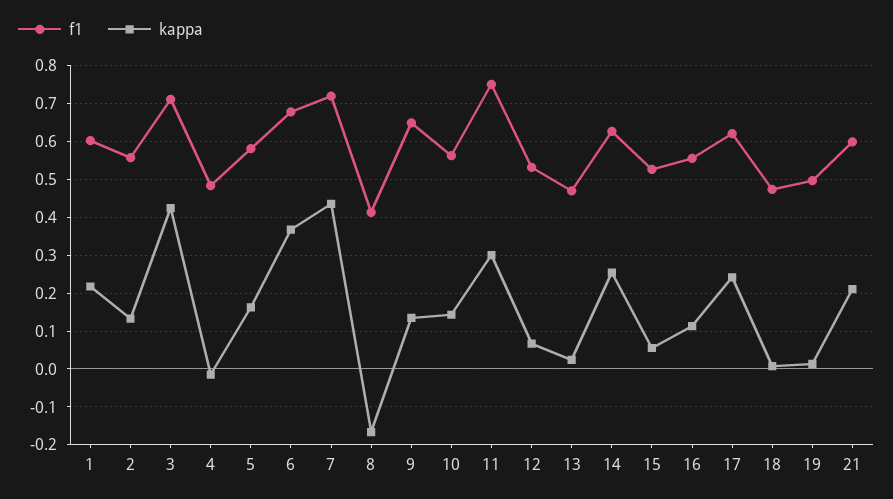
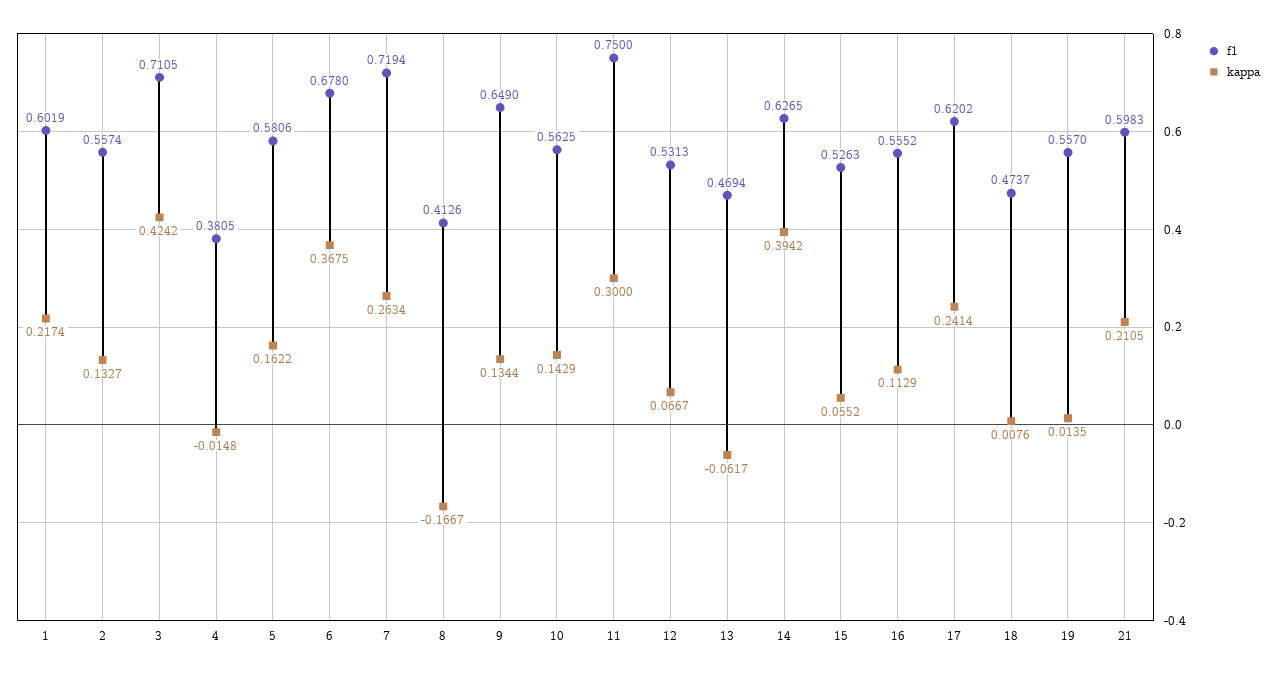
  {
    "f1": {
      "1": 0.6019,
      "2": 0.5574,
      "3": 0.7105,
-     "4": 0.48,
+     "4": 0.3805,
      "5": 0.5806,
      "6": 0.678,
      "7": 0.7194,
      "8": 0.4126,
      "9": 0.649,
      "10": 0.5625,
      "11": 0.75,
      "12": 0.5313,
      "13": 0.4694,
      "14": 0.6265,
      "15": 0.5263,
      "16": 0.5552,
      "17": 0.6202,
      "18": 0.4737,
-     "19": 0.5,
+     "19": 0.557,
      "21": 0.5983
    },
    "kappa": {
      "1": 0.2174,
      "2": 0.1327,
      "3": 0.4242,
      "4": -0.0148,
      "5": 0.1622,
      "6": 0.3675,
-     "7": 0.44,
+     "7": 0.2634,
      "8": -0.1667,
      "9": 0.1344,
      "10": 0.1429,
      "11": 0.3,
      "12": 0.0667,
-     "13": 0.02,
+     "13": -0.0617,
-     "14": 0.26,
+     "14": 0.3942,
      "15": 0.0552,
      "16": 0.1129,
      "17": 0.2414,
      "18": 0.0076,
      "19": 0.0135,
      "21": 0.2105
    }
  }

